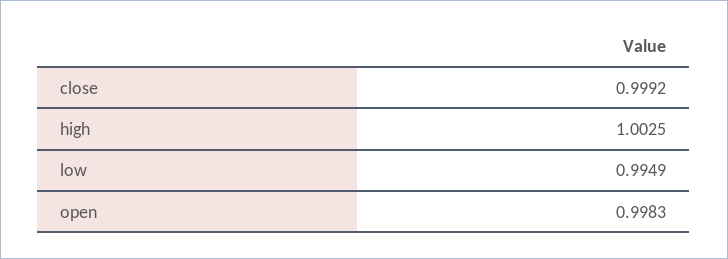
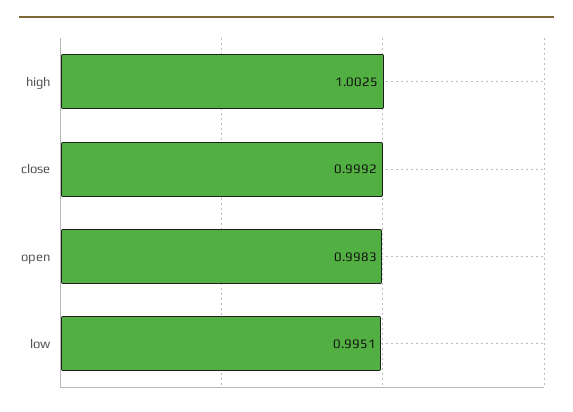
  {
    "close": 0.9992,
    "high": 1.0025,
-   "low": 0.9949,
+   "low": 0.9951,
    "open": 0.9983
  }

